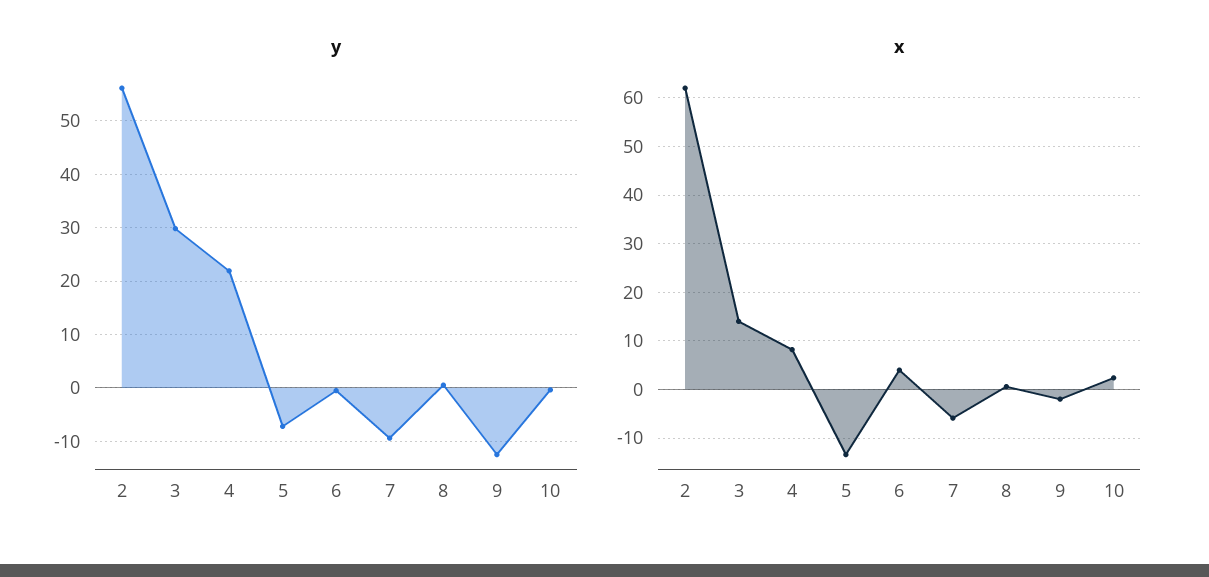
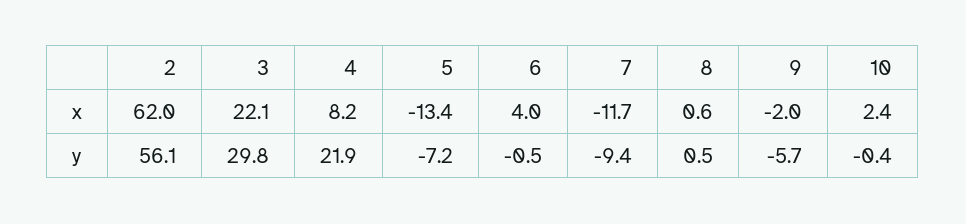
  {
    "y": {
      "2": 56.1,
      "3": 29.8,
      "4": 21.9,
      "5": -7.2,
      "6": -0.5,
      "7": -9.4,
      "8": 0.5,
-     "9": -12,
+     "9": -5.7,
      "10": -0.4
    },
    "x": {
      "2": 62,
-     "3": 14,
+     "3": 22.1,
      "4": 8.2,
      "5": -13.4,
      "6": 4,
-     "7": -6,
+     "7": -11.7,
      "8": 0.6,
      "9": -2,
      "10": 2.4
    }
  }

